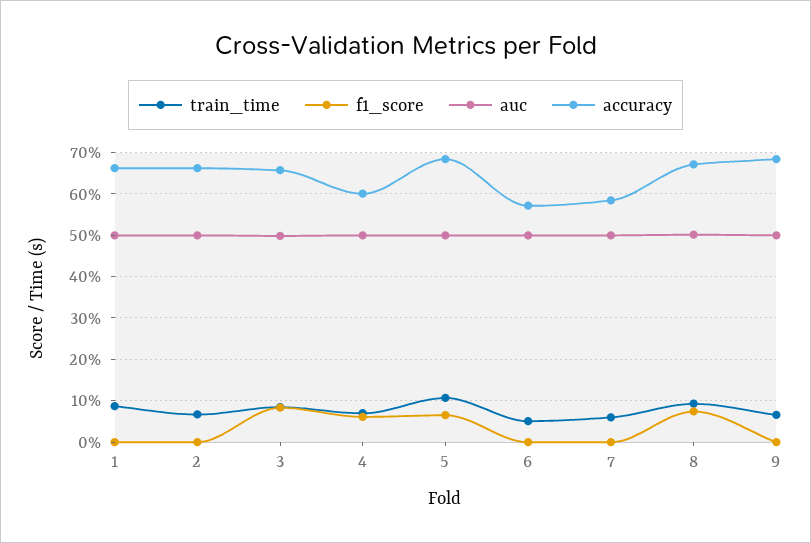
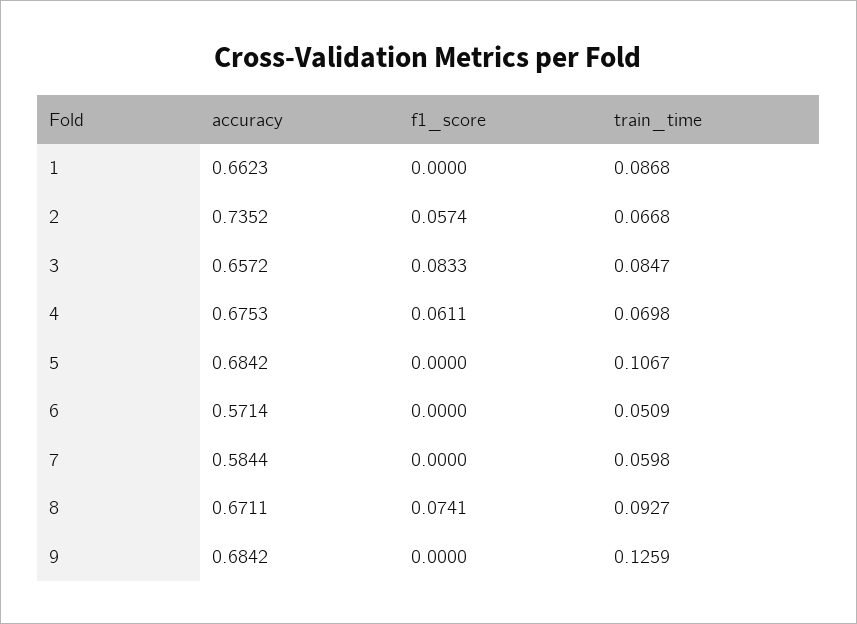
  {
    "train_time": {
      "1": 0.0868,
      "2": 0.0668,
      "3": 0.0847,
      "4": 0.0698,
      "5": 0.1067,
      "6": 0.0509,
      "7": 0.0598,
      "8": 0.0927,
-     "9": 0.06
+     "9": 0.1259
    },
    "f1_score": {
      "1": 0,
-     "2": 0,
+     "2": 0.0574,
      "3": 0.0833,
      "4": 0.0611,
-     "5": 0.06,
+     "5": 0,
      "6": 0,
      "7": 0,
      "8": 0.0741,
      "9": 0
    },
-   "auc": {
-     "1": 0.5,
-     "2": 0.5,
-     "3": 0.5,
-     "4": 0.5,
-     "5": 0.5,
-     "6": 0.5,
-     "7": 0.5,
-     "8": 0.5,
-     "9": 0.5
-   },
    "accuracy": {
      "1": 0.6623,
-     "2": 0.66,
+     "2": 0.7352,
      "3": 0.6572,
-     "4": 0.6,
+     "4": 0.6753,
      "5": 0.6842,
      "6": 0.5714,
      "7": 0.5844,
      "8": 0.6711,
      "9": 0.6842
    }
  }

